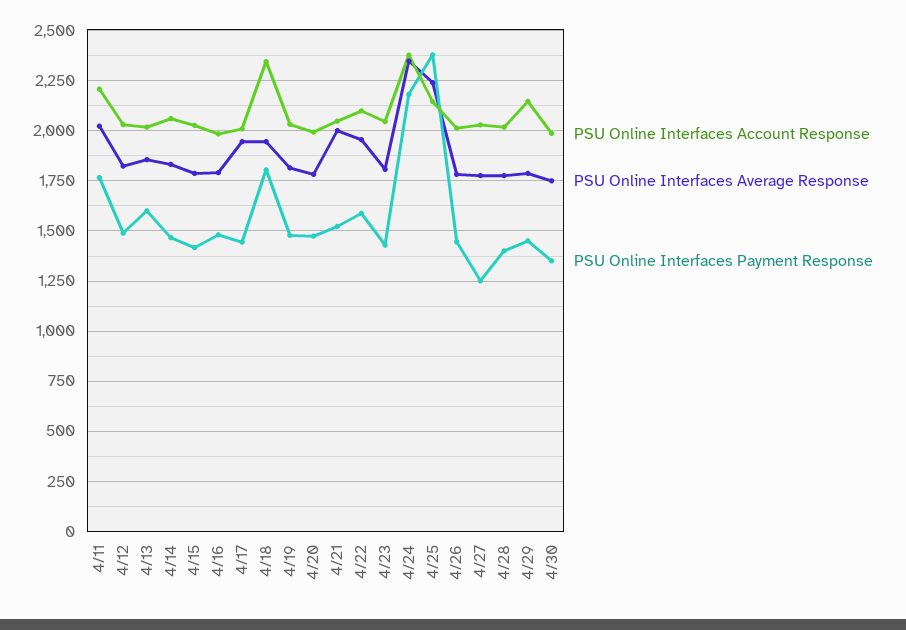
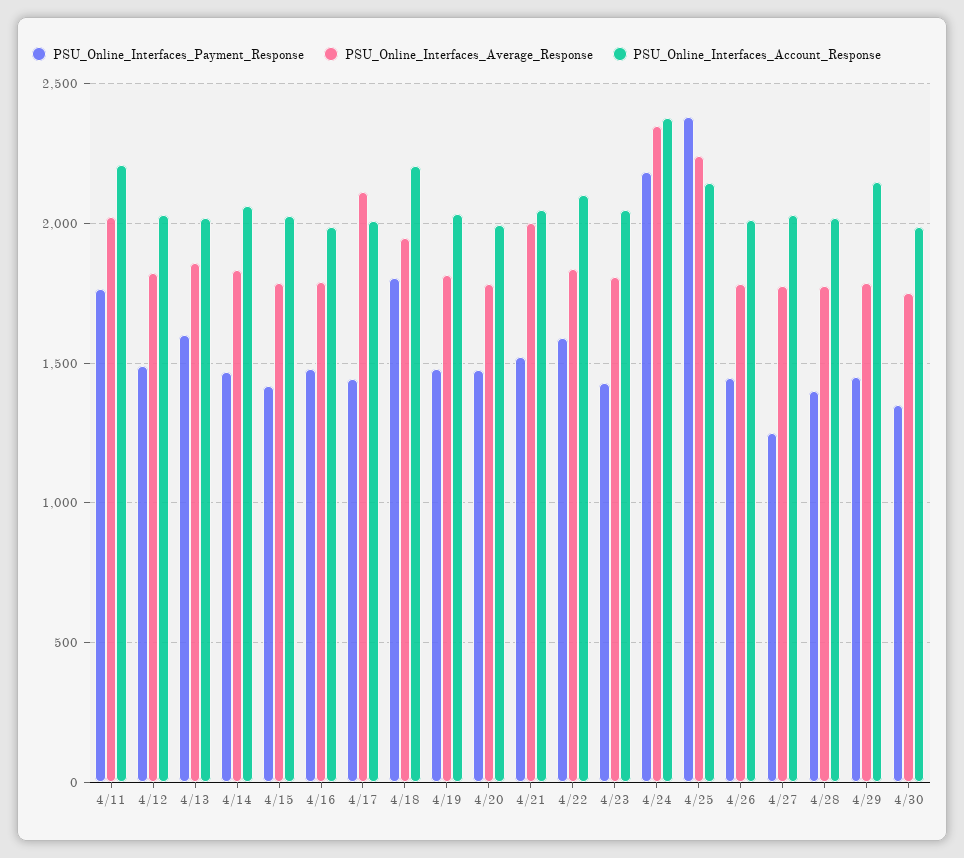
  {
    "PSU Online Interfaces Account Response": {
      "4/11": 2200,
      "4/12": 2050,
      "4/13": 2000,
      "4/14": 2050,
      "4/15": 2050,
      "4/16": 2000,
      "4/17": 2000,
-     "4/18": 2350,
+     "4/18": 2200,
      "4/19": 2050,
      "4/20": 2000,
      "4/21": 2050,
      "4/22": 2100,
      "4/23": 2050,
      "4/24": 2400,
      "4/25": 2150,
      "4/26": 2000,
      "4/27": 2050,
      "4/28": 2000,
      "4/29": 2150,
      "4/30": 2000
    },
    "PSU Online Interfaces Average Response": {
      "4/11": 2000,
      "4/12": 1800,
      "4/13": 1850,
      "4/14": 1850,
      "4/15": 1800,
      "4/16": 1800,
-     "4/17": 1950,
+     "4/17": 2100,
      "4/18": 1950,
      "4/19": 1800,
      "4/20": 1800,
      "4/21": 2000,
-     "4/22": 1950,
+     "4/22": 1850,
      "4/23": 1800,
      "4/24": 2350,
      "4/25": 2250,
      "4/26": 1800,
      "4/27": 1800,
      "4/28": 1800,
      "4/29": 1800,
      "4/30": 1750
    },
    "PSU Online Interfaces Payment Response": {
      "4/11": 1750,
      "4/12": 1500,
      "4/13": 1600,
      "4/14": 1450,
      "4/15": 1400,
      "4/16": 1500,
      "4/17": 1450,
      "4/18": 1800,
      "4/19": 1500,
      "4/20": 1450,
      "4/21": 1500,
      "4/22": 1600,
      "4/23": 1450,
      "4/24": 2200,
      "4/25": 2400,
      "4/26": 1450,
      "4/27": 1250,
      "4/28": 1400,
      "4/29": 1450,
      "4/30": 1350
    }
  }

